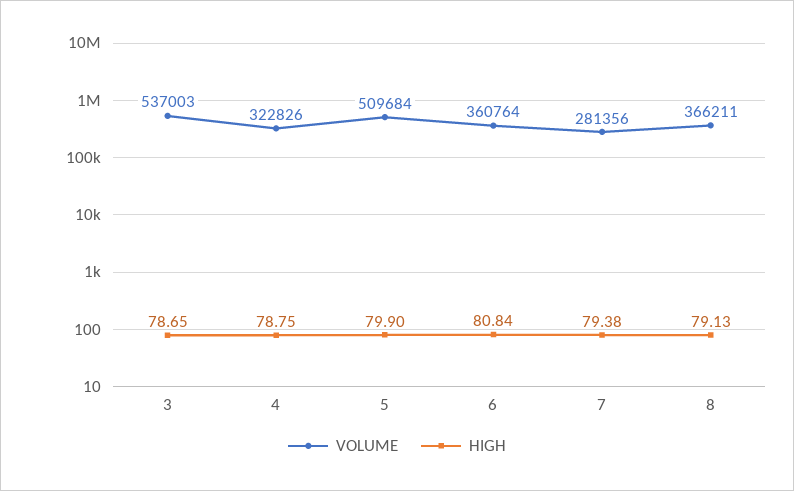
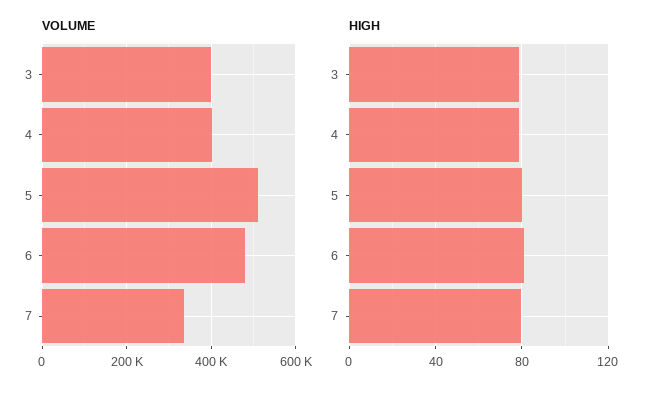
  {
    "VOLUME": {
-     "3": 537003,
+     "3": 400000,
-     "4": 322826,
+     "4": 400000,
      "5": 509684,
-     "6": 360764,
+     "6": 480000,
-     "7": 281356,
+     "7": 340000
-     "8": 366211
    },
    "HIGH": {
      "3": 78.65,
      "4": 78.75,
      "5": 79.9,
      "6": 80.84,
-     "7": 79.38,
+     "7": 79.38
-     "8": 79.13
    }
  }

